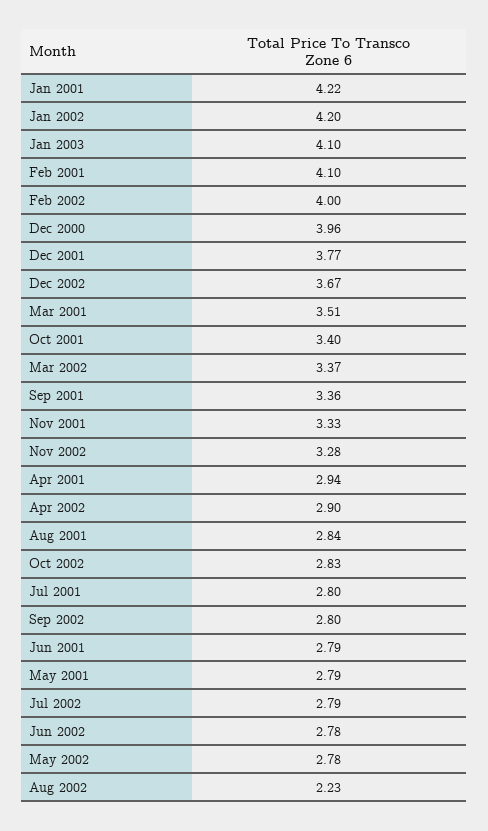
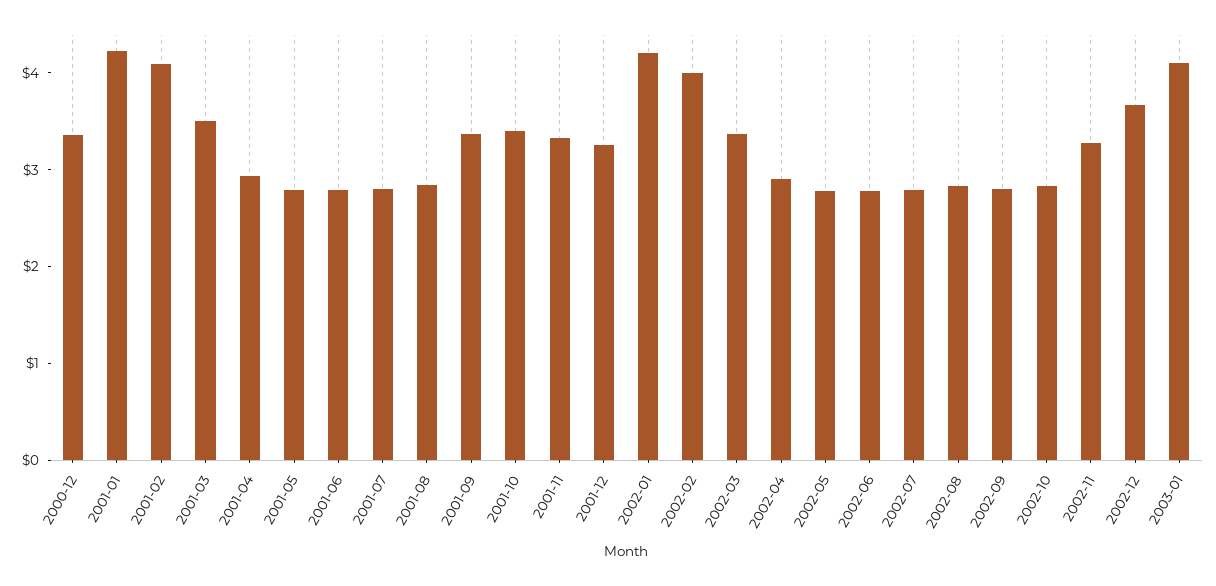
  {
    "Jan 2001": 4.22,
    "Jan 2002": 4.2,
    "Jan 2003": 4.1,
    "Feb 2001": 4.1,
    "Feb 2002": 4,
-   "Dec 2000": 3.96,
+   "Dec 2000": 3.4,
-   "Dec 2001": 3.77,
+   "Dec 2001": 3.2,
    "Dec 2002": 3.67,
    "Mar 2001": 3.51,
    "Oct 2001": 3.4,
    "Mar 2002": 3.37,
    "Sep 2001": 3.36,
    "Nov 2001": 3.33,
    "Nov 2002": 3.28,
    "Apr 2001": 2.94,
    "Apr 2002": 2.9,
    "Aug 2001": 2.84,
    "Oct 2002": 2.83,
    "Jul 2001": 2.8,
    "Sep 2002": 2.8,
    "Jun 2001": 2.79,
    "May 2001": 2.79,
    "Jul 2002": 2.79,
    "Jun 2002": 2.78,
    "May 2002": 2.78,
-   "Aug 2002": 2.23
+   "Aug 2002": 2.8
  }

